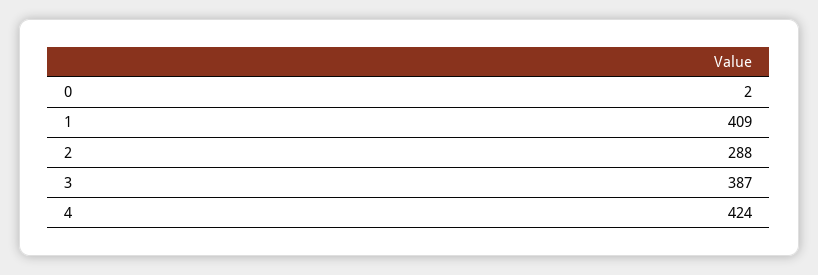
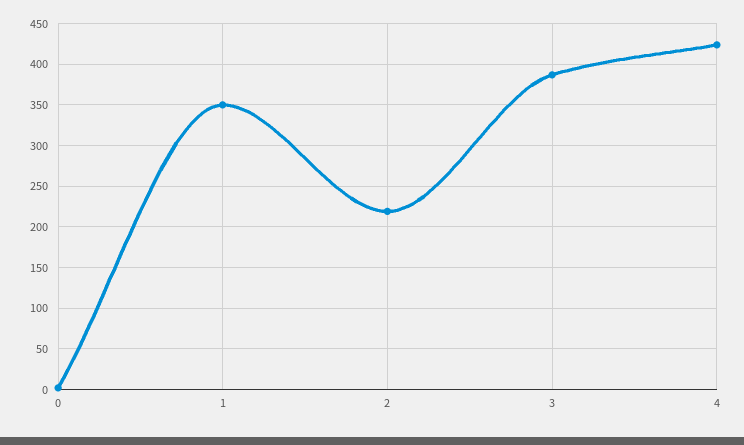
  {
    "0": 2,
-   "1": 409,
+   "1": 350,
-   "2": 288,
+   "2": 220,
    "3": 387,
    "4": 424
  }

